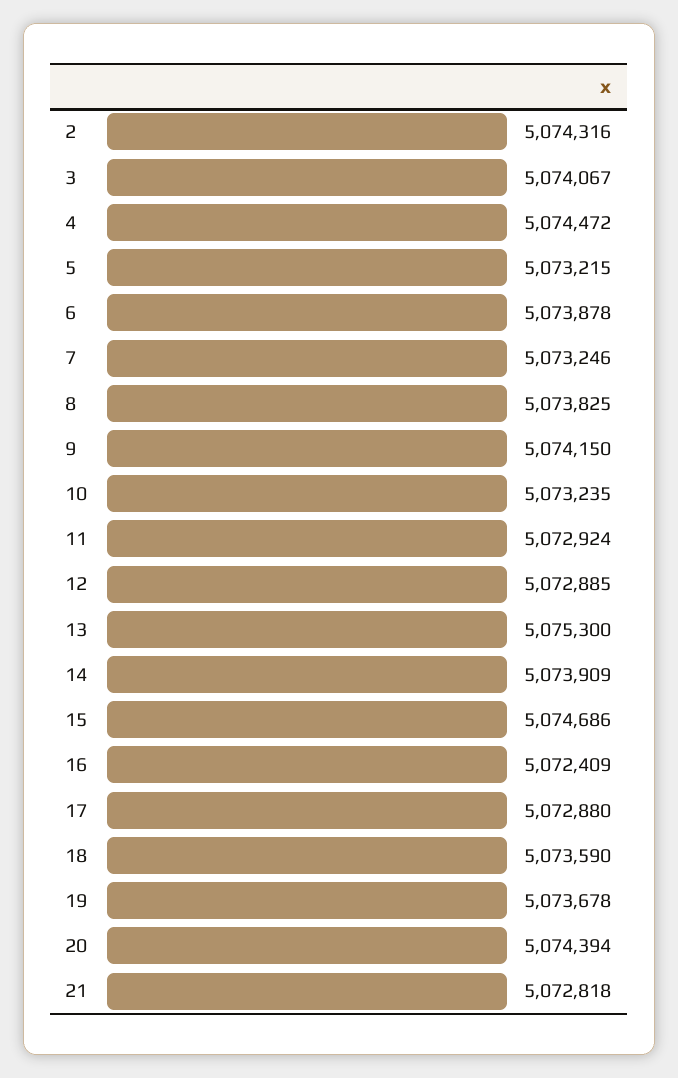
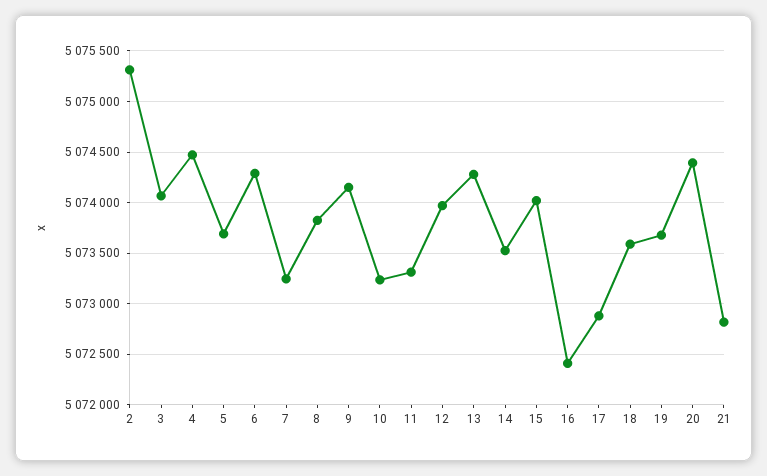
  {
-   "2": 5074316,
+   "2": 5075300,
    "3": 5074067,
    "4": 5074472,
-   "5": 5073215,
+   "5": 5073700,
-   "6": 5073878,
+   "6": 5074300,
    "7": 5073246,
    "8": 5073825,
    "9": 5074150,
    "10": 5073235,
-   "11": 5072924,
+   "11": 5073300,
-   "12": 5072885,
+   "12": 5074000,
-   "13": 5075300,
+   "13": 5074300,
-   "14": 5073909,
+   "14": 5073500,
-   "15": 5074686,
+   "15": 5074000,
    "16": 5072409,
    "17": 5072880,
    "18": 5073590,
    "19": 5073678,
    "20": 5074394,
    "21": 5072818
  }

